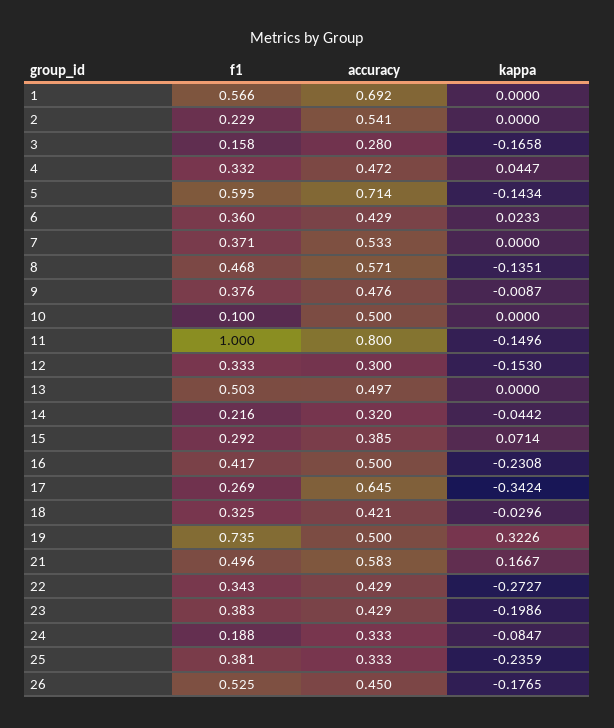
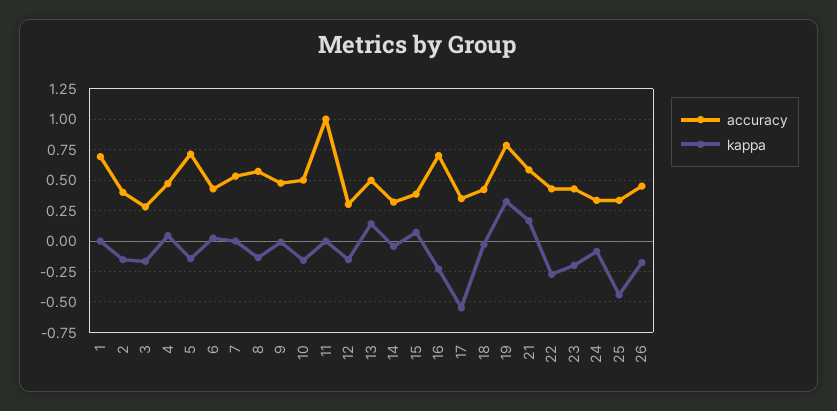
  {
-   "f1": {
-     "1": 0.566,
-     "2": 0.229,
-     "3": 0.158,
-     "4": 0.332,
-     "5": 0.595,
-     "6": 0.36,
-     "7": 0.371,
-     "8": 0.468,
-     "9": 0.376,
-     "10": 0.1,
-     "11": 1,
-     "12": 0.333,
-     "13": 0.503,
-     "14": 0.216,
-     "15": 0.292,
-     "16": 0.417,
-     "17": 0.269,
-     "18": 0.325,
-     "19": 0.735,
-     "21": 0.496,
-     "22": 0.343,
-     "23": 0.383,
-     "24": 0.188,
-     "25": 0.381,
-     "26": 0.525
-   },
    "accuracy": {
      "1": 0.692,
-     "2": 0.541,
+     "2": 0.4,
      "3": 0.28,
      "4": 0.472,
      "5": 0.714,
      "6": 0.429,
      "7": 0.533,
      "8": 0.571,
      "9": 0.476,
      "10": 0.5,
-     "11": 0.8,
+     "11": 1,
      "12": 0.3,
      "13": 0.497,
      "14": 0.32,
      "15": 0.385,
-     "16": 0.5,
+     "16": 0.7,
-     "17": 0.645,
+     "17": 0.35,
      "18": 0.421,
-     "19": 0.5,
+     "19": 0.8,
      "21": 0.583,
      "22": 0.429,
      "23": 0.429,
      "24": 0.333,
      "25": 0.333,
      "26": 0.45
    },
    "kappa": {
      "1": 0,
-     "2": 0,
+     "2": -0.15,
      "3": -0.1658,
      "4": 0.0447,
      "5": -0.1434,
      "6": 0.0233,
      "7": 0,
      "8": -0.1351,
      "9": -0.0087,
-     "10": 0,
+     "10": -0.15,
-     "11": -0.1496,
+     "11": 0,
      "12": -0.153,
-     "13": 0,
+     "13": 0.15,
      "14": -0.0442,
      "15": 0.0714,
      "16": -0.2308,
-     "17": -0.3424,
+     "17": -0.55,
      "18": -0.0296,
      "19": 0.3226,
      "21": 0.1667,
      "22": -0.2727,
      "23": -0.1986,
      "24": -0.0847,
-     "25": -0.2359,
+     "25": -0.45,
      "26": -0.1765
    }
  }

